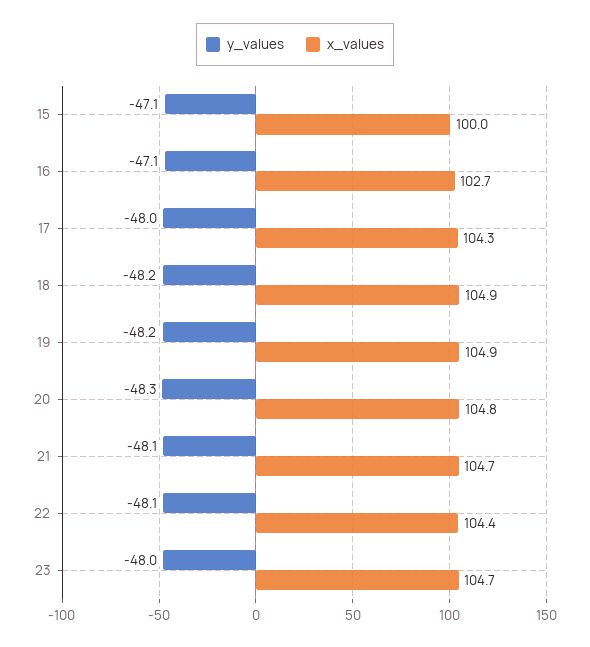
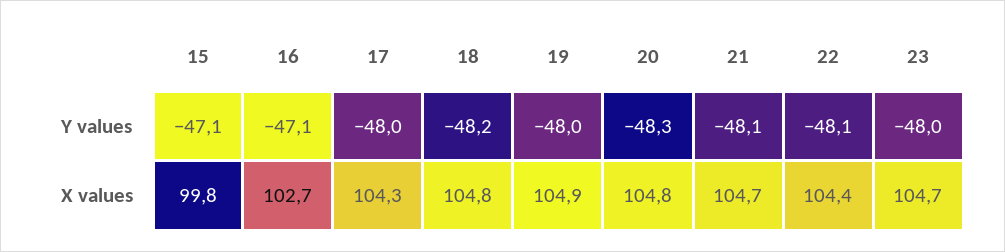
  {
    "y_values": {
      "15": -47.1,
      "16": -47.1,
      "17": -48,
      "18": -48.2,
-     "19": -48.2,
+     "19": -48,
      "20": -48.3,
      "21": -48.1,
      "22": -48.1,
      "23": -48
    },
    "x_values": {
-     "15": 100,
+     "15": 99.8,
      "16": 102.7,
      "17": 104.3,
-     "18": 104.9,
+     "18": 104.8,
      "19": 104.9,
      "20": 104.8,
      "21": 104.7,
      "22": 104.4,
      "23": 104.7
    }
  }

